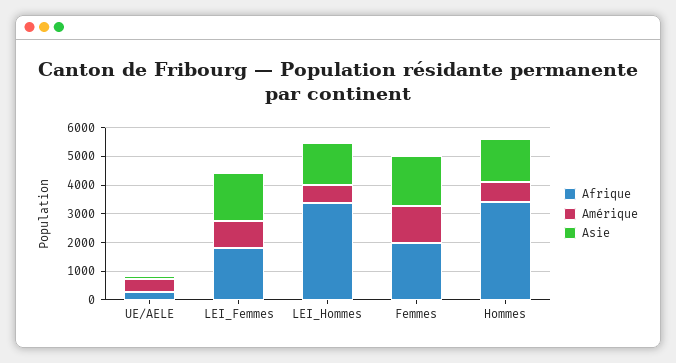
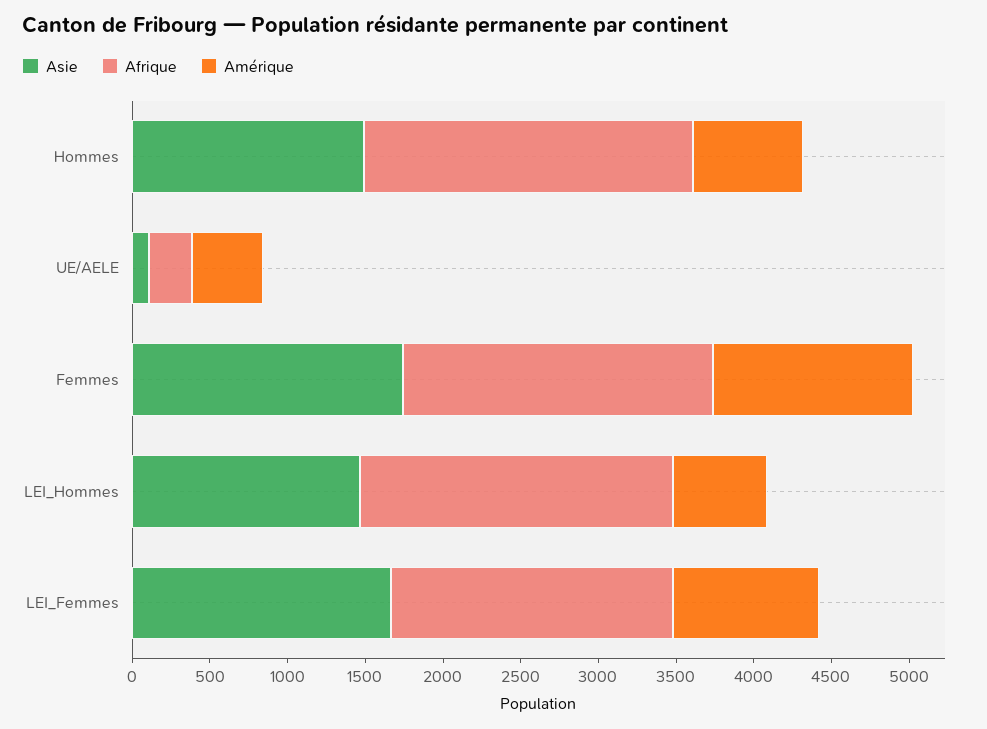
  {
    "Afrique": {
      "UE/AELE": 300,
      "LEI_Femmes": 1800,
-     "LEI_Hommes": 3500,
+     "LEI_Hommes": 2000,
      "Femmes": 2000,
-     "Hommes": 3500
+     "Hommes": 2100
    },
    "Amérique": {
      "UE/AELE": 500,
      "LEI_Femmes": 900,
      "LEI_Hommes": 600,
      "Femmes": 1300,
      "Hommes": 700
    },
    "Asie": {
      "UE/AELE": 100,
      "LEI_Femmes": 1700,
      "LEI_Hommes": 1500,
      "Femmes": 1700,
      "Hommes": 1500
    }
  }

